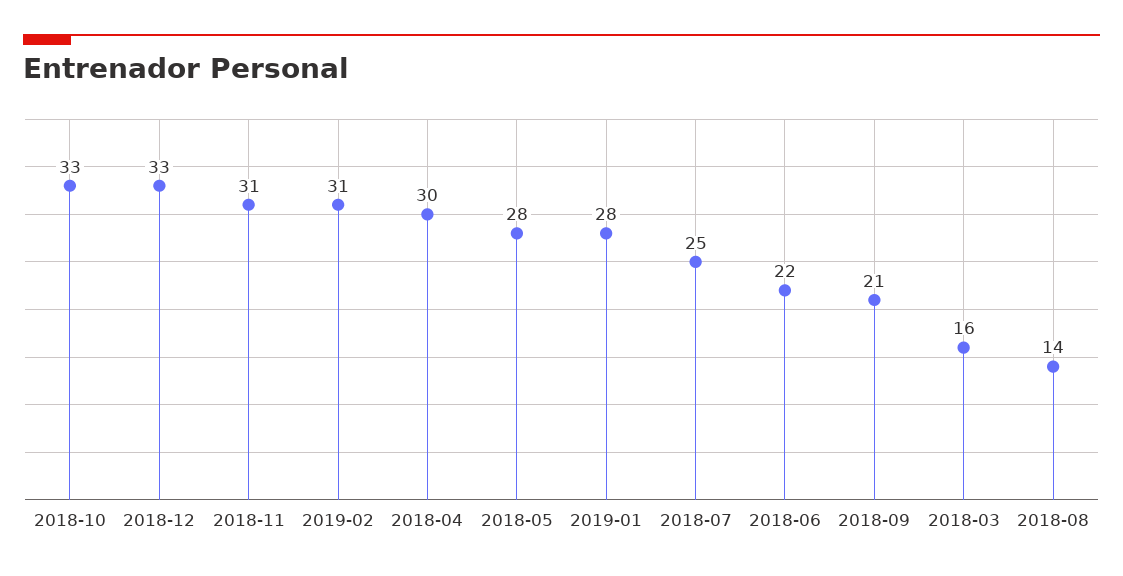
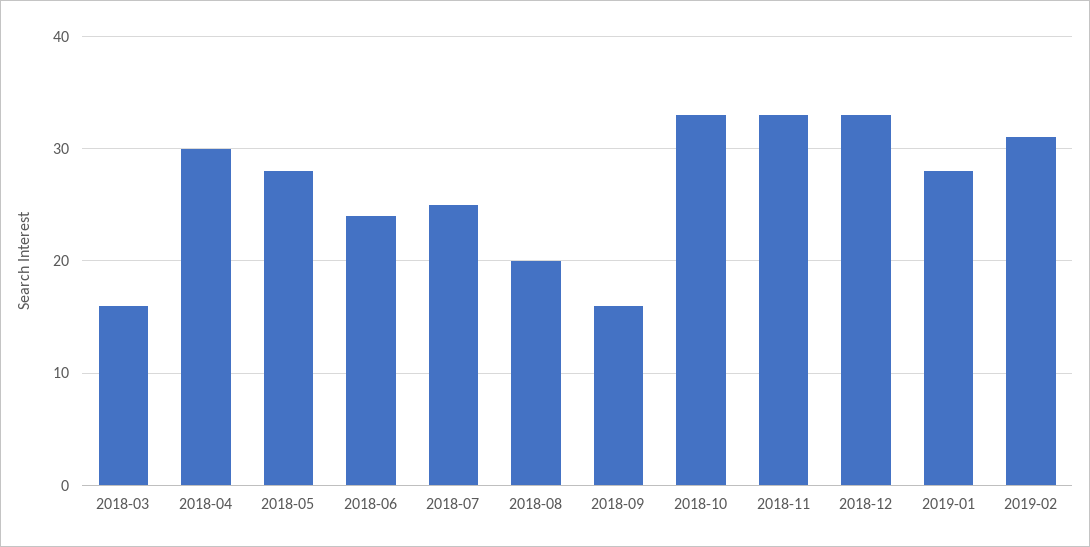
  {
    "2018-10": 33,
    "2018-12": 33,
-   "2018-11": 31,
+   "2018-11": 33,
    "2019-02": 31,
    "2018-04": 30,
    "2018-05": 28,
    "2019-01": 28,
    "2018-07": 25,
-   "2018-06": 22,
+   "2018-06": 24,
-   "2018-09": 21,
+   "2018-09": 16,
    "2018-03": 16,
-   "2018-08": 14
+   "2018-08": 20
  }

